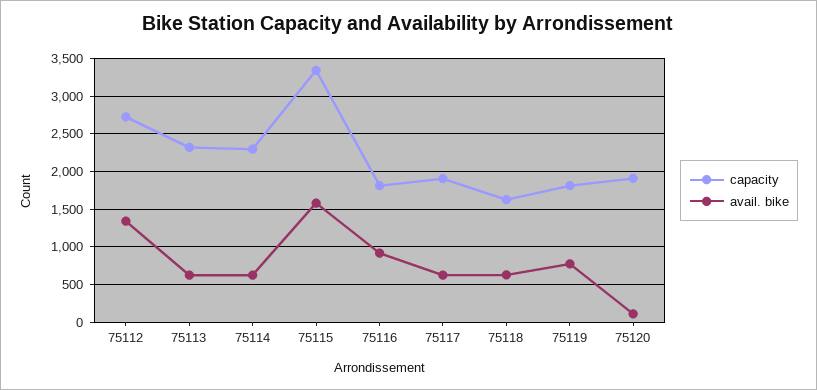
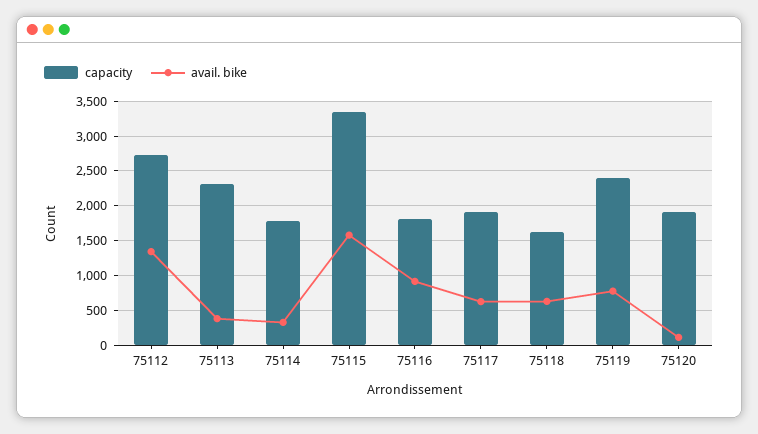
  {
    "capacity": {
      "75112": 2700,
      "75113": 2300,
-     "75114": 2300,
+     "75114": 1800,
      "75115": 3300,
      "75116": 1800,
      "75117": 1900,
      "75118": 1600,
-     "75119": 1800,
+     "75119": 2400,
      "75120": 1900
    },
    "avail. bike": {
      "75112": 1300,
-     "75113": 600,
+     "75113": 400,
-     "75114": 600,
+     "75114": 300,
      "75115": 1600,
      "75116": 900,
      "75117": 600,
      "75118": 600,
      "75119": 800,
      "75120": 100
    }
  }

